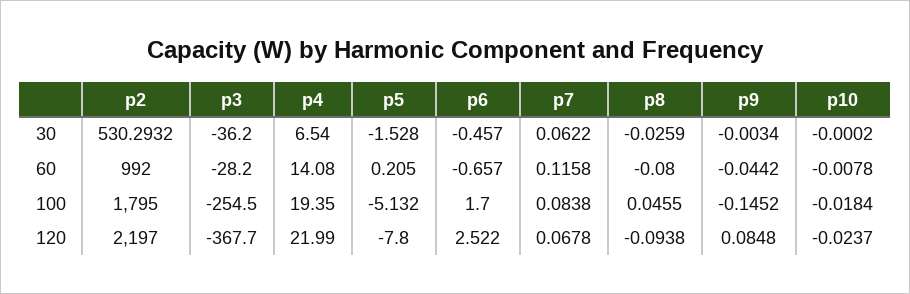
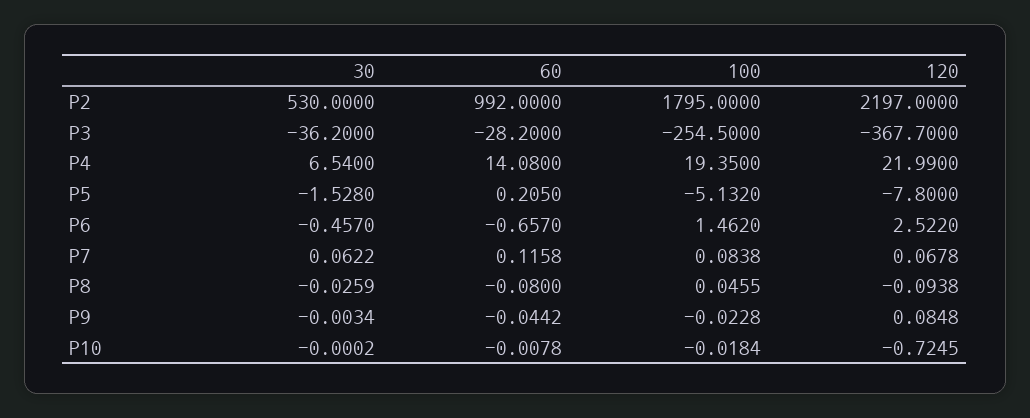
  {
    "p2": {
-     "30": 530.2932,
+     "30": 530,
      "60": 992,
      "100": 1795,
      "120": 2197
    },
    "p3": {
      "30": -36.2,
      "60": -28.2,
      "100": -254.5,
      "120": -367.7
    },
    "p4": {
      "30": 6.54,
      "60": 14.08,
      "100": 19.35,
      "120": 21.99
    },
    "p5": {
      "30": -1.528,
      "60": 0.205,
      "100": -5.132,
      "120": -7.8
    },
    "p6": {
      "30": -0.457,
      "60": -0.657,
-     "100": 1.7,
+     "100": 1.462,
      "120": 2.522
    },
    "p7": {
      "30": 0.0622,
      "60": 0.1158,
      "100": 0.0838,
      "120": 0.0678
    },
    "p8": {
      "30": -0.0259,
      "60": -0.08,
      "100": 0.0455,
      "120": -0.0938
    },
    "p9": {
      "30": -0.0034,
      "60": -0.0442,
-     "100": -0.1452,
+     "100": -0.0228,
      "120": 0.0848
    },
    "p10": {
      "30": -0.0002,
      "60": -0.0078,
      "100": -0.0184,
-     "120": -0.0237
+     "120": -0.7245
    }
  }

